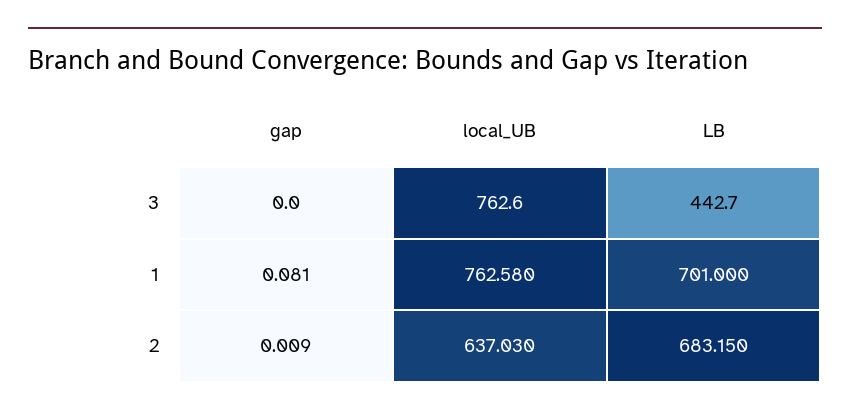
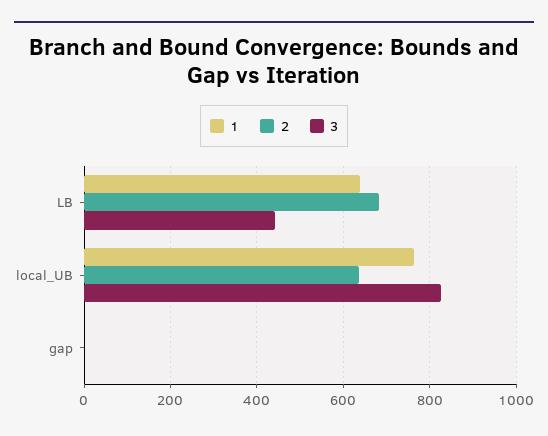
  {
    "3": {
      "gap": 0,
-     "local_UB": 762.6,
+     "local_UB": 820,
      "LB": 442.7
    },
    "1": {
      "gap": 0.081,
      "local_UB": 762.58,
-     "LB": 701
+     "LB": 640
    },
    "2": {
      "gap": 0.009,
      "local_UB": 637.03,
      "LB": 683.15
    }
  }

